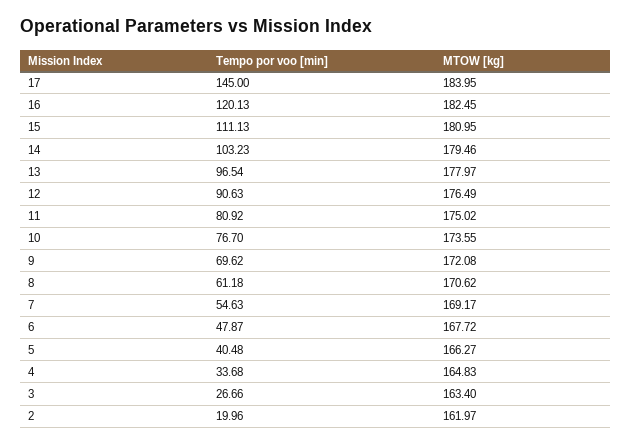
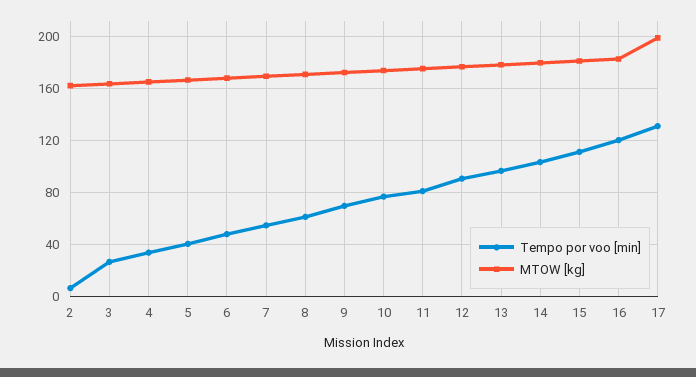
  {
    "Tempo por voo [min]": {
-     "17": 145,
+     "17": 130,
      "16": 120.13,
      "15": 111.13,
      "14": 103.23,
      "13": 96.54,
      "12": 90.63,
      "11": 80.92,
      "10": 76.7,
      "9": 69.62,
      "8": 61.18,
      "7": 54.63,
      "6": 47.87,
      "5": 40.48,
      "4": 33.68,
      "3": 26.66,
-     "2": 19.96
+     "2": 5
    },
    "MTOW [kg]": {
-     "17": 183.95,
+     "17": 200,
      "16": 182.45,
      "15": 180.95,
      "14": 179.46,
      "13": 177.97,
      "12": 176.49,
      "11": 175.02,
      "10": 173.55,
      "9": 172.08,
      "8": 170.62,
      "7": 169.17,
      "6": 167.72,
      "5": 166.27,
      "4": 164.83,
      "3": 163.4,
      "2": 161.97
    }
  }

